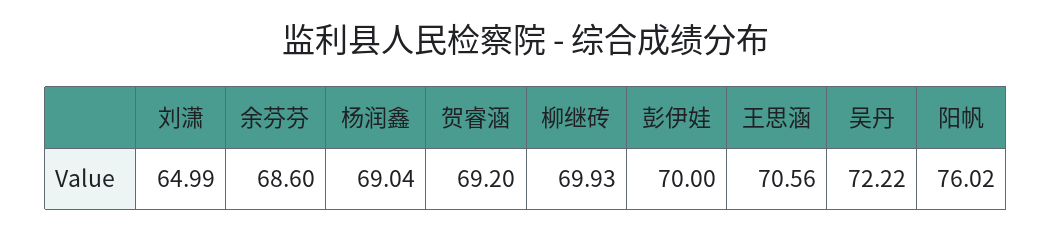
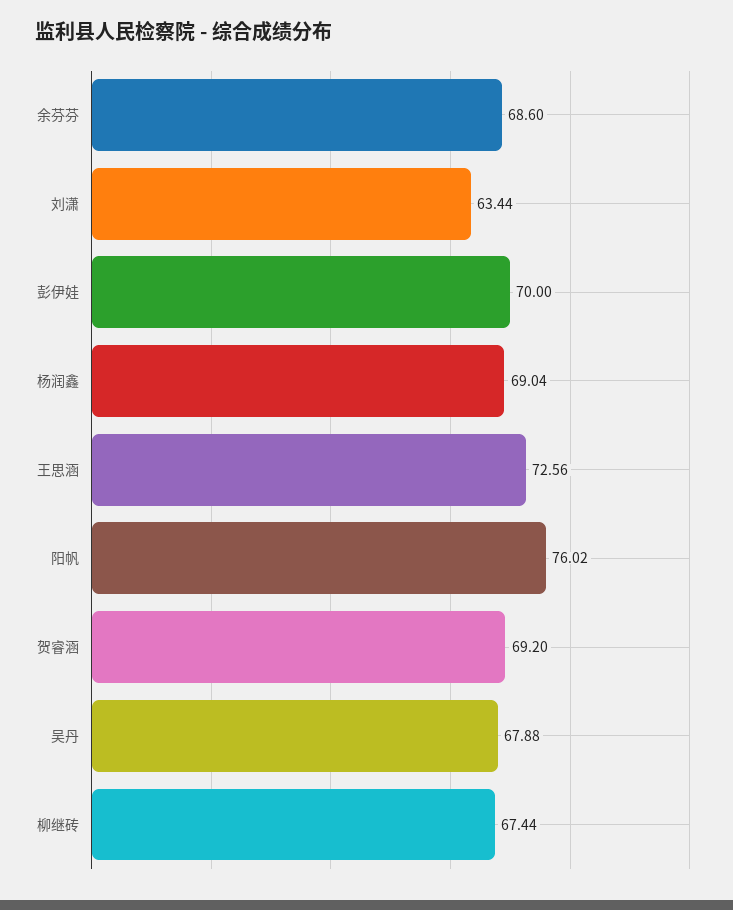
  {
-   "刘潇": 64.99,
+   "刘潇": 63.44,
    "余芬芬": 68.6,
    "杨润鑫": 69.04,
    "贺睿涵": 69.2,
-   "柳继砖": 69.93,
+   "柳继砖": 67.44,
    "彭伊娃": 70,
-   "王思涵": 70.56,
+   "王思涵": 72.56,
-   "吴丹": 72.22,
+   "吴丹": 67.88,
    "阳帆": 76.02
  }

